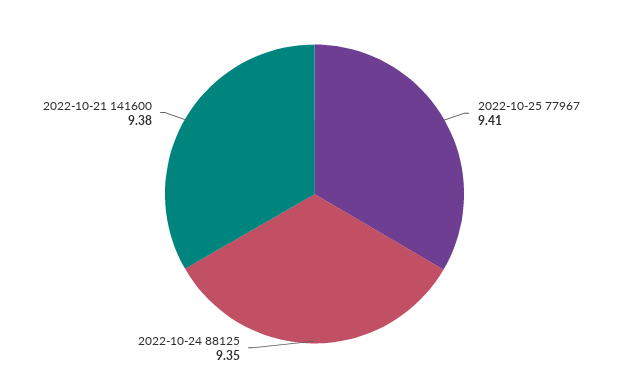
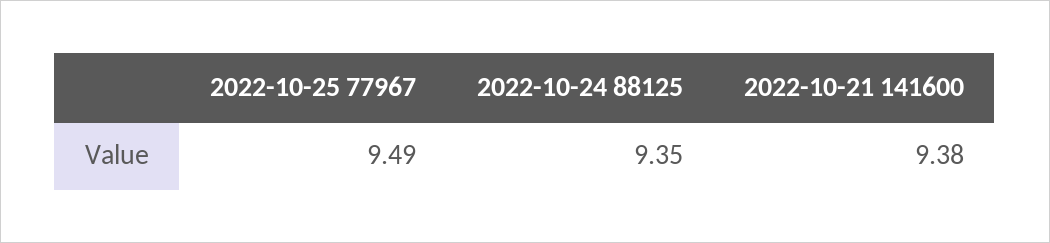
  {
-   "2022-10-25 77967": 9.41,
+   "2022-10-25 77967": 9.49,
    "2022-10-24 88125": 9.35,
    "2022-10-21 141600": 9.38
  }

